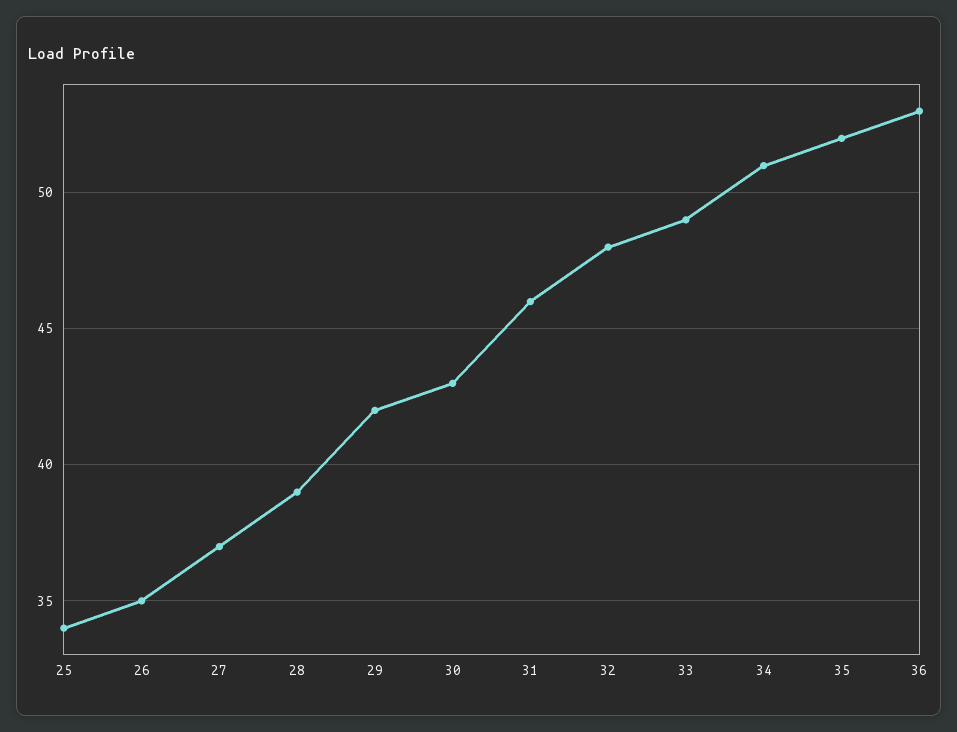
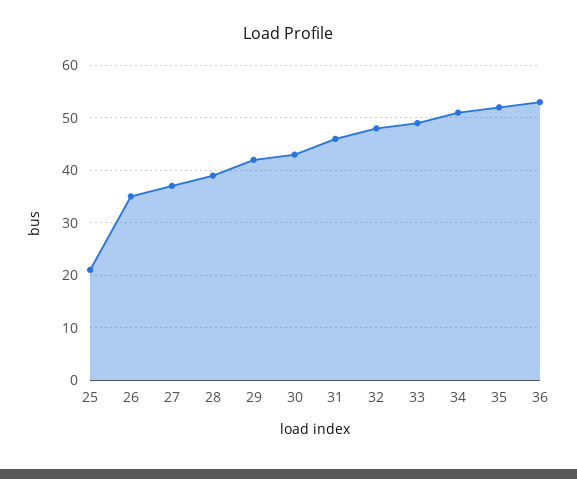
  {
-   "25": 34,
+   "25": 20,
    "26": 35,
    "27": 37,
    "28": 39,
    "29": 42,
    "30": 43,
    "31": 46,
    "32": 48,
    "33": 49,
    "34": 51,
    "35": 52,
    "36": 53
  }

